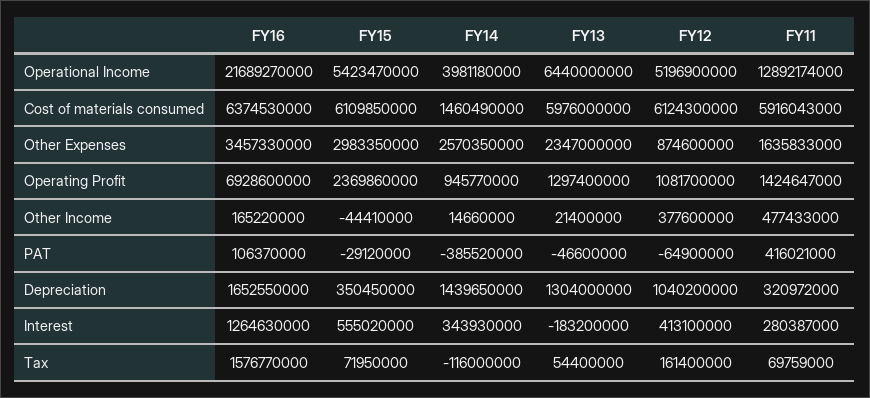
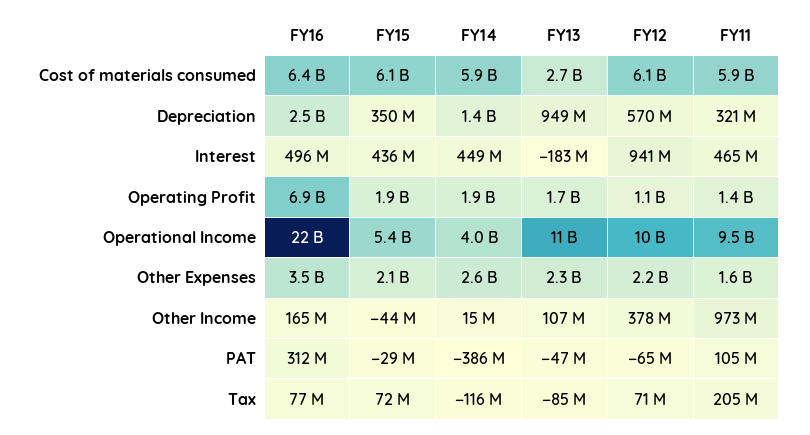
  {
    "FY16": {
      "Operational Income": 21689270000,
      "Cost of materials consumed": 6374530000,
      "Other Expenses": 3457330000,
      "Operating Profit": 6928600000,
      "Other Income": 165220000,
-     "PAT": 106370000,
+     "PAT": 312000000,
-     "Depreciation": 1652550000,
+     "Depreciation": 2500000000,
-     "Interest": 1264630000,
+     "Interest": 496000000,
-     "Tax": 1576770000
+     "Tax": 77000000
    },
    "FY15": {
      "Operational Income": 5423470000,
      "Cost of materials consumed": 6109850000,
-     "Other Expenses": 2983350000,
+     "Other Expenses": 2100000000,
-     "Operating Profit": 2369860000,
+     "Operating Profit": 1900000000,
      "Other Income": -44410000,
      "PAT": -29120000,
      "Depreciation": 350450000,
-     "Interest": 555020000,
+     "Interest": 436000000,
      "Tax": 71950000
    },
    "FY14": {
      "Operational Income": 3981180000,
-     "Cost of materials consumed": 1460490000,
+     "Cost of materials consumed": 5900000000,
      "Other Expenses": 2570350000,
-     "Operating Profit": 945770000,
+     "Operating Profit": 1900000000,
      "Other Income": 14660000,
      "PAT": -385520000,
      "Depreciation": 1439650000,
-     "Interest": 343930000,
+     "Interest": 449000000,
      "Tax": -116000000
    },
    "FY13": {
-     "Operational Income": 6440000000,
+     "Operational Income": 11000000000,
-     "Cost of materials consumed": 5976000000,
+     "Cost of materials consumed": 2700000000,
      "Other Expenses": 2347000000,
-     "Operating Profit": 1297400000,
+     "Operating Profit": 1700000000,
-     "Other Income": 21400000,
+     "Other Income": 107000000,
      "PAT": -46600000,
-     "Depreciation": 1304000000,
+     "Depreciation": 949000000,
      "Interest": -183200000,
-     "Tax": 54400000
+     "Tax": -85000000
    },
    "FY12": {
-     "Operational Income": 5196900000,
+     "Operational Income": 10000000000,
      "Cost of materials consumed": 6124300000,
-     "Other Expenses": 874600000,
+     "Other Expenses": 2200000000,
      "Operating Profit": 1081700000,
      "Other Income": 377600000,
      "PAT": -64900000,
-     "Depreciation": 1040200000,
+     "Depreciation": 570000000,
-     "Interest": 413100000,
+     "Interest": 941000000,
-     "Tax": 161400000
+     "Tax": 71000000
    },
    "FY11": {
-     "Operational Income": 12892174000,
+     "Operational Income": 9500000000,
      "Cost of materials consumed": 5916043000,
      "Other Expenses": 1635833000,
      "Operating Profit": 1424647000,
-     "Other Income": 477433000,
+     "Other Income": 973000000,
-     "PAT": 416021000,
+     "PAT": 105000000,
      "Depreciation": 320972000,
-     "Interest": 280387000,
+     "Interest": 465000000,
-     "Tax": 69759000
+     "Tax": 205000000
    }
  }

